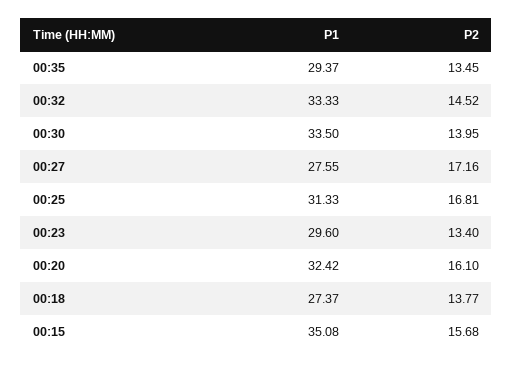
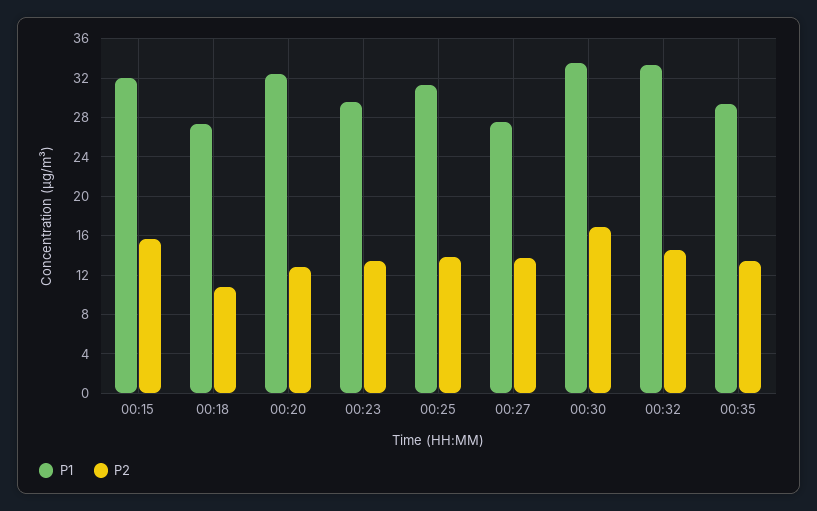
  {
    "P1": {
      "00:35": 29.37,
      "00:32": 33.33,
      "00:30": 33.5,
      "00:27": 27.55,
      "00:25": 31.33,
      "00:23": 29.6,
      "00:20": 32.42,
      "00:18": 27.37,
-     "00:15": 35.08
+     "00:15": 32
    },
    "P2": {
      "00:35": 13.45,
      "00:32": 14.52,
-     "00:30": 13.95,
+     "00:30": 17,
-     "00:27": 17.16,
+     "00:27": 14,
-     "00:25": 16.81,
+     "00:25": 14,
      "00:23": 13.4,
-     "00:20": 16.1,
+     "00:20": 13,
-     "00:18": 13.77,
+     "00:18": 11,
      "00:15": 15.68
    }
  }

